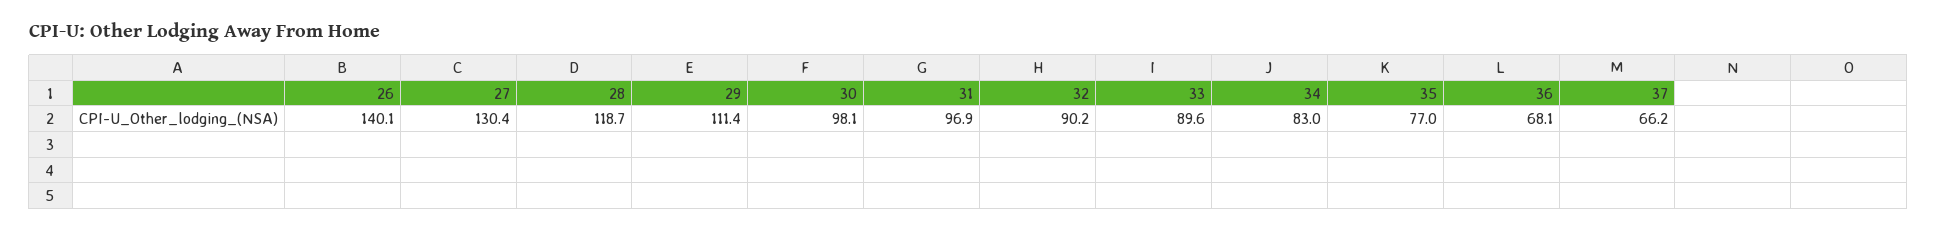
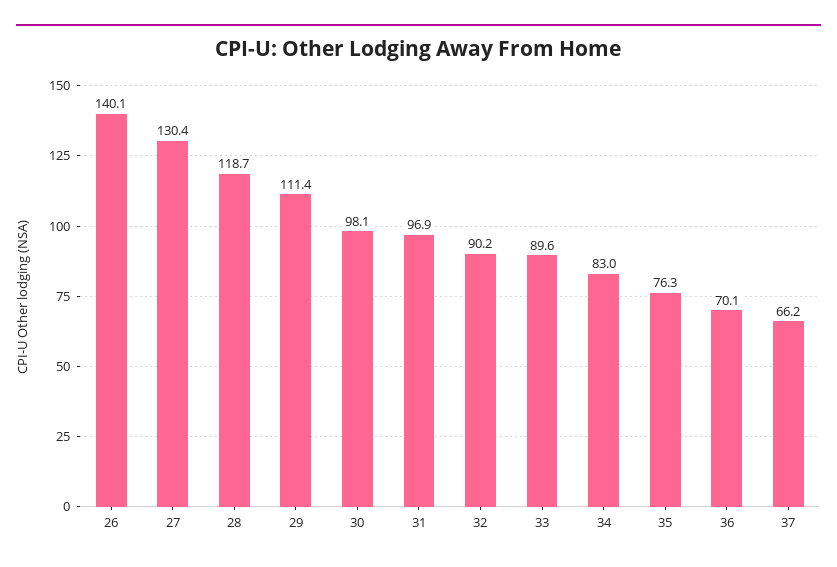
  {
    "26": 140.1,
    "27": 130.4,
    "28": 118.7,
    "29": 111.4,
    "30": 98.1,
    "31": 96.9,
    "32": 90.2,
    "33": 89.6,
    "34": 83,
-   "35": 77,
+   "35": 76.3,
-   "36": 68.1,
+   "36": 70.1,
    "37": 66.2
  }

